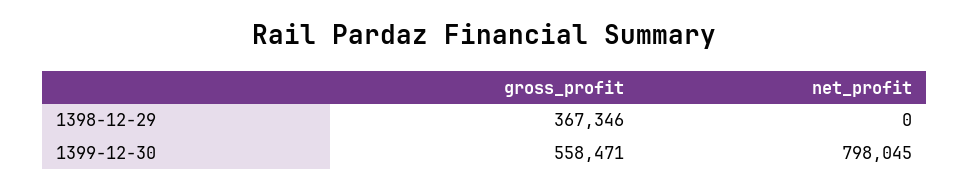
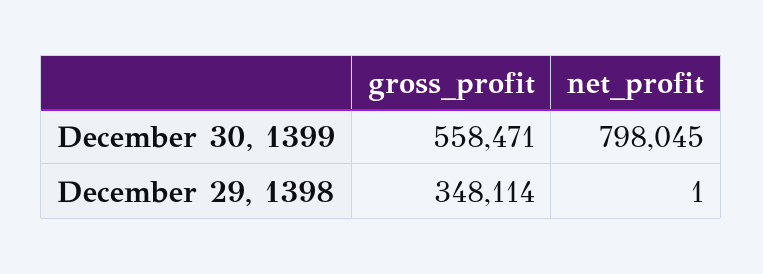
  {
    "gross_profit": {
-     "1398-12-29": 367346,
+     "1398-12-29": 348114,
      "1399-12-30": 558471
    },
    "net_profit": {
-     "1398-12-29": 0,
+     "1398-12-29": 1,
      "1399-12-30": 798045
    }
  }

